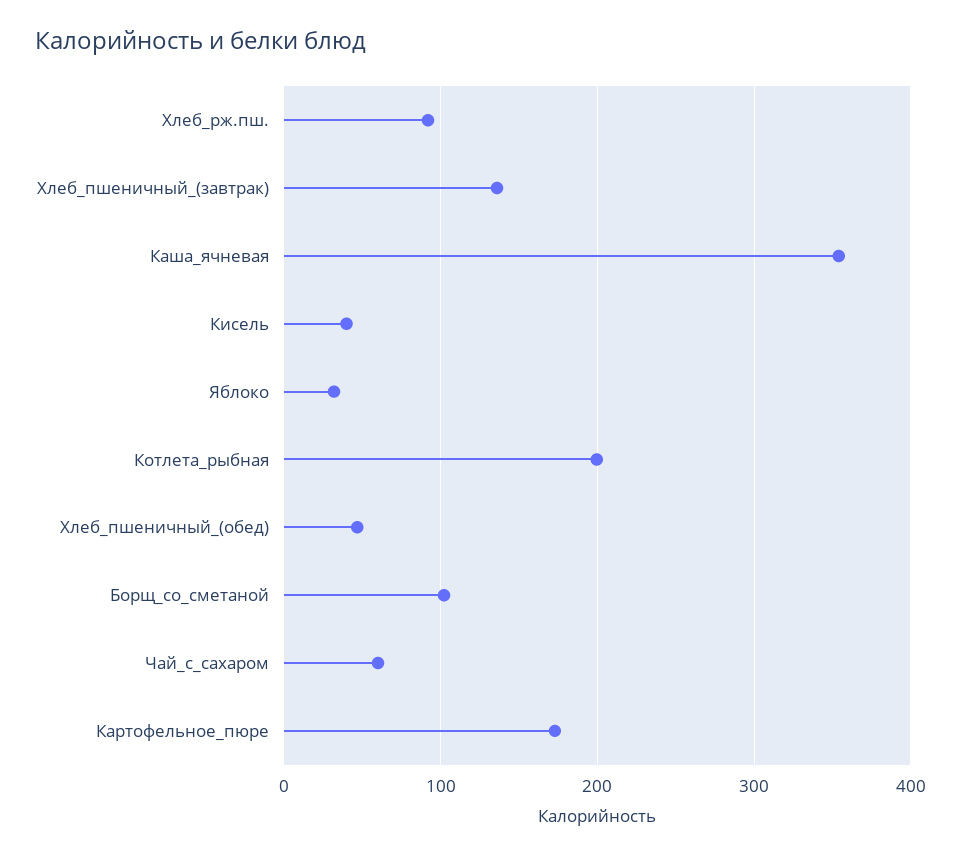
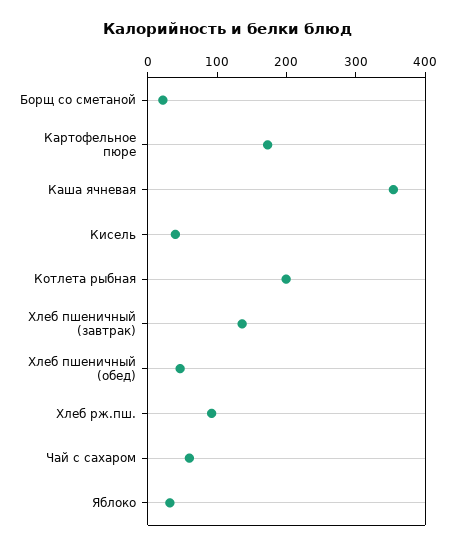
  {
    "Хлеб_рж.пш.": 90,
    "Хлеб_пшеничный_(завтрак)": 140,
    "Каша_ячневая": 350,
    "Кисель": 40,
    "Яблоко": 30,
    "Котлета_рыбная": 200,
    "Хлеб_пшеничный_(обед)": 50,
-   "Борщ_со_сметаной": 100,
+   "Борщ_со_сметаной": 20,
    "Чай_с_сахаром": 60,
    "Картофельное_пюре": 170
  }

